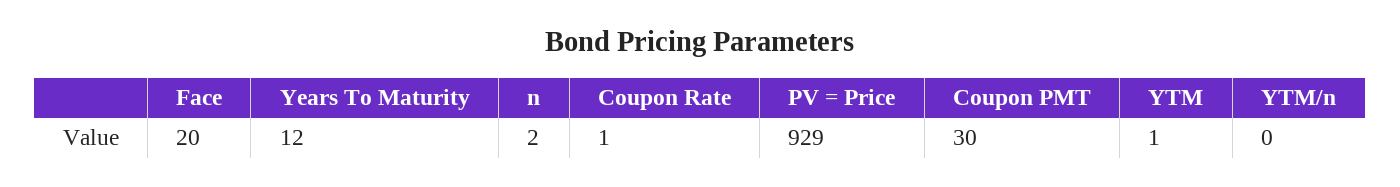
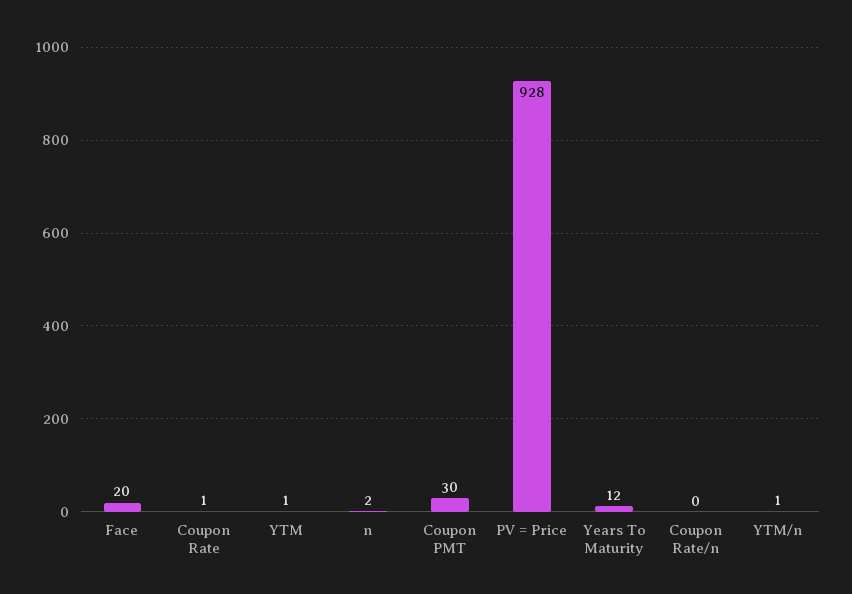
  {
    "Face": 20,
    "Years To Maturity": 12,
    "n": 2,
    "Coupon Rate": 1,
-   "PV = Price": 929,
+   "PV = Price": 928,
    "Coupon PMT": 30,
    "YTM": 1,
-   "YTM/n": 0
+   "YTM/n": 1,
+   "Coupon Rate/n": 0
  }

